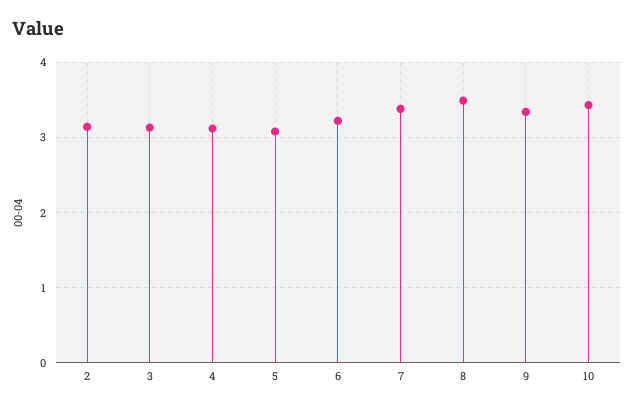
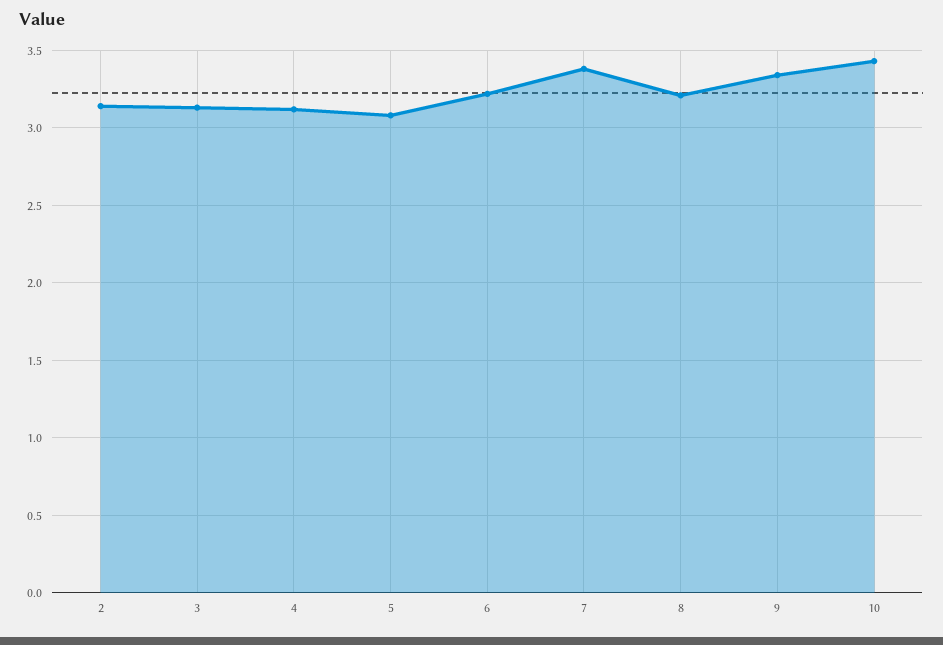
  {
    "2": 3.15,
    "3": 3.15,
    "4": 3.1,
    "5": 3.1,
    "6": 3.2,
    "7": 3.4,
-   "8": 3.5,
+   "8": 3.2,
    "9": 3.35,
    "10": 3.45
  }

